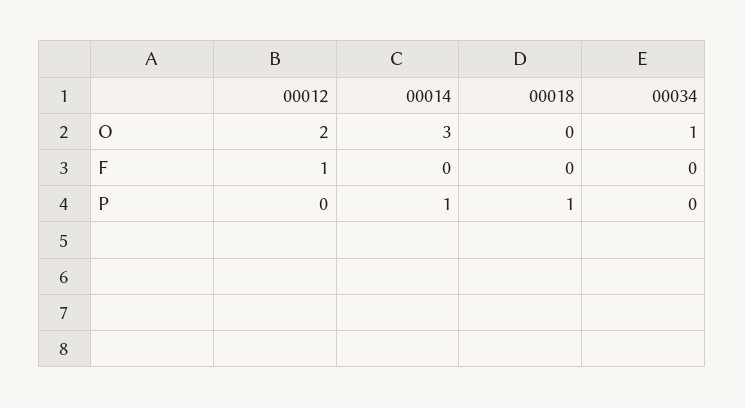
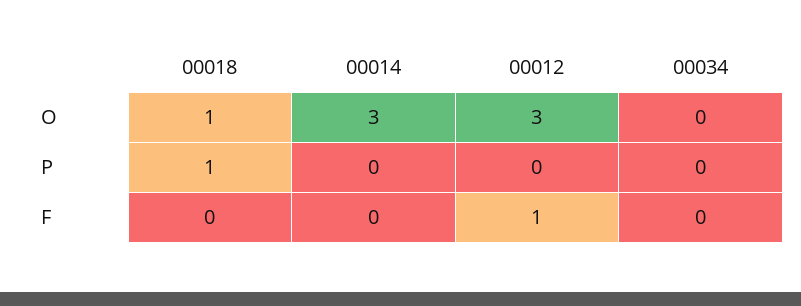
  {
    "00012": {
-     "O": 2,
+     "O": 3,
      "F": 1,
      "P": 0
    },
    "00014": {
      "O": 3,
      "F": 0,
-     "P": 1
+     "P": 0
    },
    "00018": {
-     "O": 0,
+     "O": 1,
      "F": 0,
      "P": 1
    },
    "00034": {
-     "O": 1,
+     "O": 0,
      "F": 0,
      "P": 0
    }
  }

